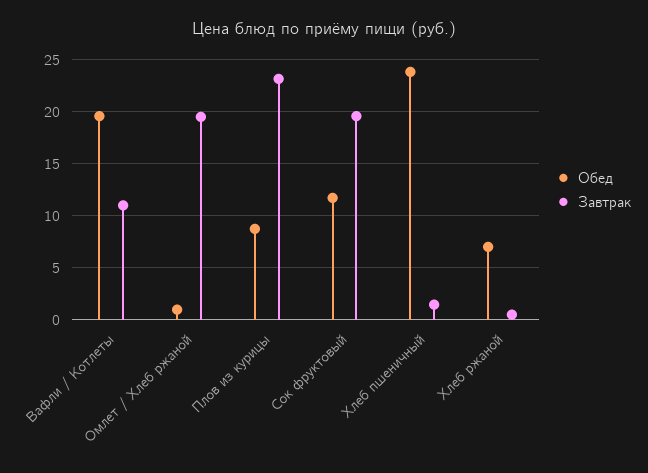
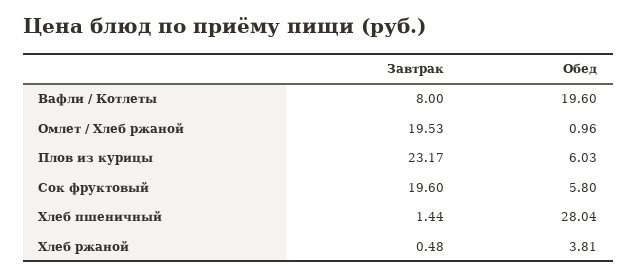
  {
    "Обед": {
      "Вафли / Котлеты": 19.6,
      "Омлет / Хлеб ржаной": 0.96,
-     "Плов из курицы": 9,
+     "Плов из курицы": 6.03,
-     "Сок фруктовый": 12,
+     "Сок фруктовый": 5.8,
-     "Хлеб пшеничный": 24,
+     "Хлеб пшеничный": 28.04,
-     "Хлеб ржаной": 7
+     "Хлеб ржаной": 3.81
    },
    "Завтрак": {
-     "Вафли / Котлеты": 11,
+     "Вафли / Котлеты": 8,
      "Омлет / Хлеб ржаной": 19.53,
      "Плов из курицы": 23.17,
      "Сок фруктовый": 19.6,
      "Хлеб пшеничный": 1.44,
      "Хлеб ржаной": 0.48
    }
  }

